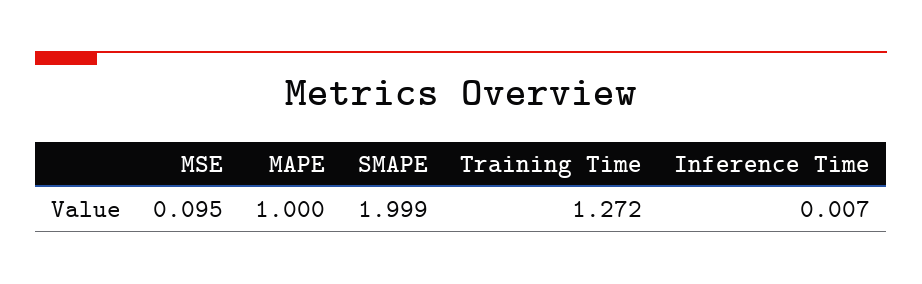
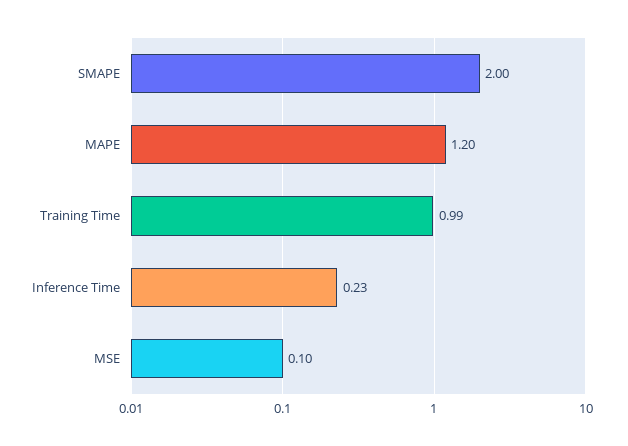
  {
    "MSE": 0.095,
-   "MAPE": 1,
+   "MAPE": 1.2,
    "SMAPE": 1.999,
-   "Training Time": 1.272,
+   "Training Time": 0.99,
-   "Inference Time": 0.007
+   "Inference Time": 0.23
  }

